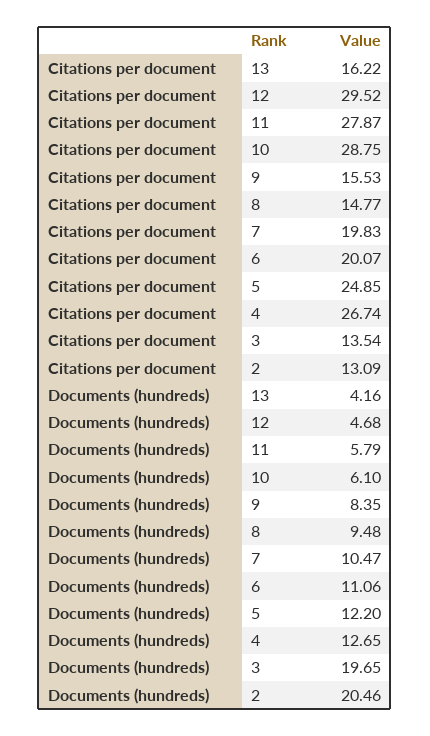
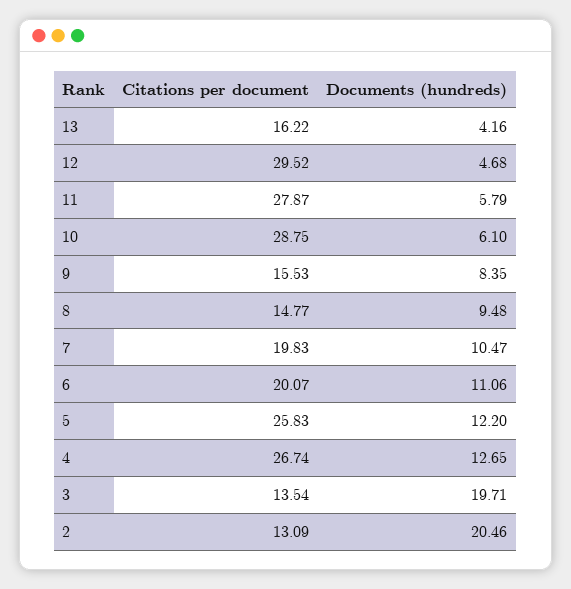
  {
    "Citations per document": {
      "13": 16.22,
      "12": 29.52,
      "11": 27.87,
      "10": 28.75,
      "9": 15.53,
      "8": 14.77,
      "7": 19.83,
      "6": 20.07,
-     "5": 24.85,
+     "5": 25.83,
      "4": 26.74,
      "3": 13.54,
      "2": 13.09
    },
    "Documents (hundreds)": {
      "13": 4.16,
      "12": 4.68,
      "11": 5.79,
      "10": 6.1,
      "9": 8.35,
      "8": 9.48,
      "7": 10.47,
      "6": 11.06,
      "5": 12.2,
      "4": 12.65,
-     "3": 19.65,
+     "3": 19.71,
      "2": 20.46
    }
  }

